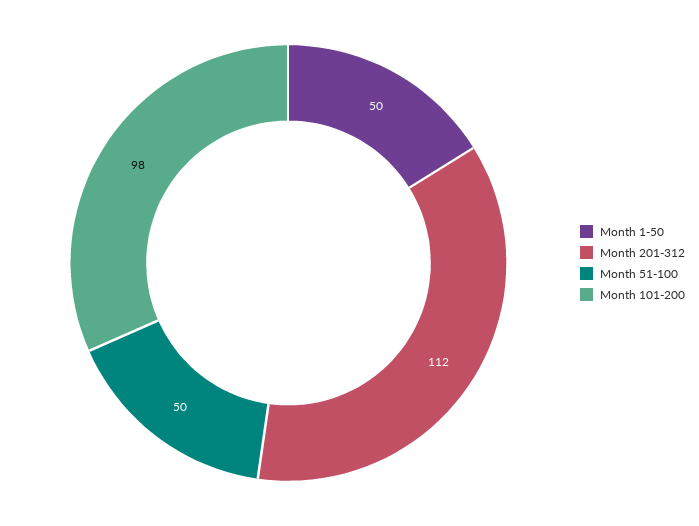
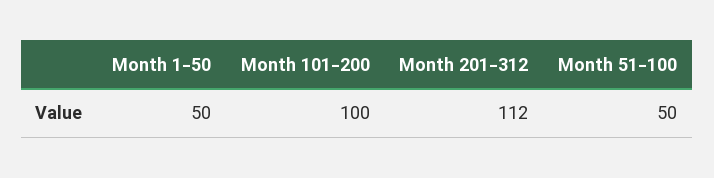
  {
    "Month 1-50": 50,
    "Month 201-312": 112,
    "Month 51-100": 50,
-   "Month 101-200": 98
+   "Month 101-200": 100
  }

